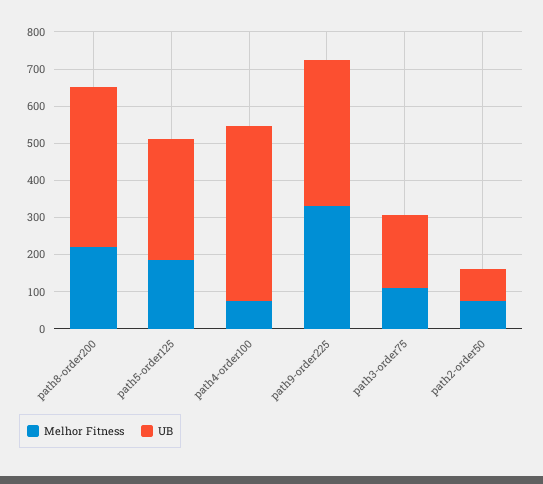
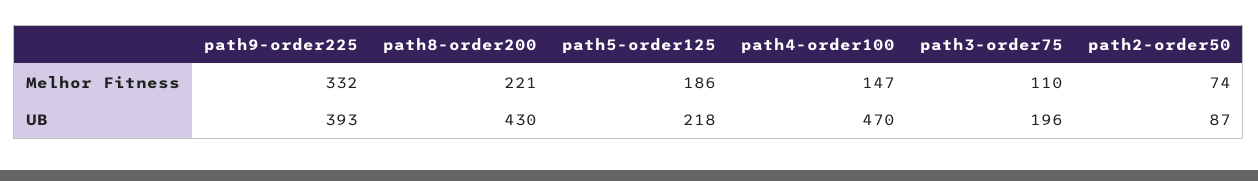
  {
    "Melhor Fitness": {
      "path8-order200": 221,
      "path5-order125": 186,
-     "path4-order100": 75,
+     "path4-order100": 147,
      "path9-order225": 332,
      "path3-order75": 110,
      "path2-order50": 74
    },
    "UB": {
      "path8-order200": 430,
-     "path5-order125": 325,
+     "path5-order125": 218,
      "path4-order100": 470,
      "path9-order225": 393,
      "path3-order75": 196,
      "path2-order50": 87
    }
  }

